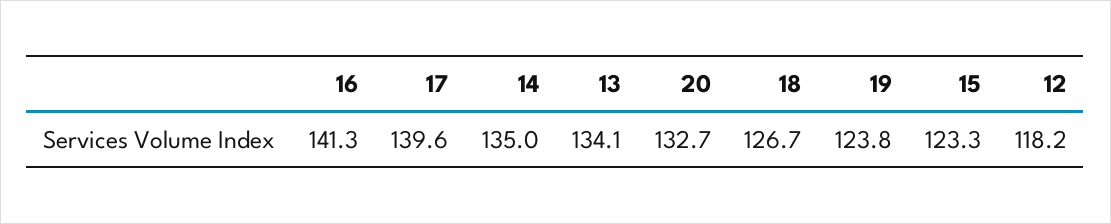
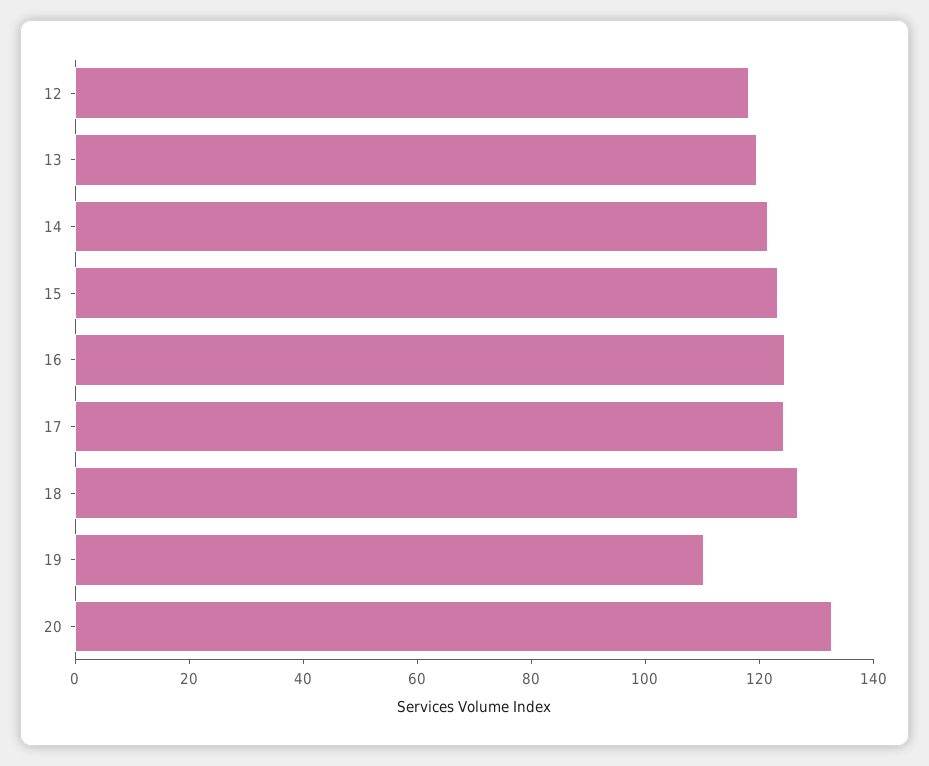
  {
-   "16": 141.3,
+   "16": 125,
-   "17": 139.6,
+   "17": 125,
-   "14": 135,
+   "14": 120,
-   "13": 134.1,
+   "13": 120,
    "20": 132.7,
    "18": 126.7,
-   "19": 123.8,
+   "19": 110,
    "15": 123.3,
    "12": 118.2
  }

